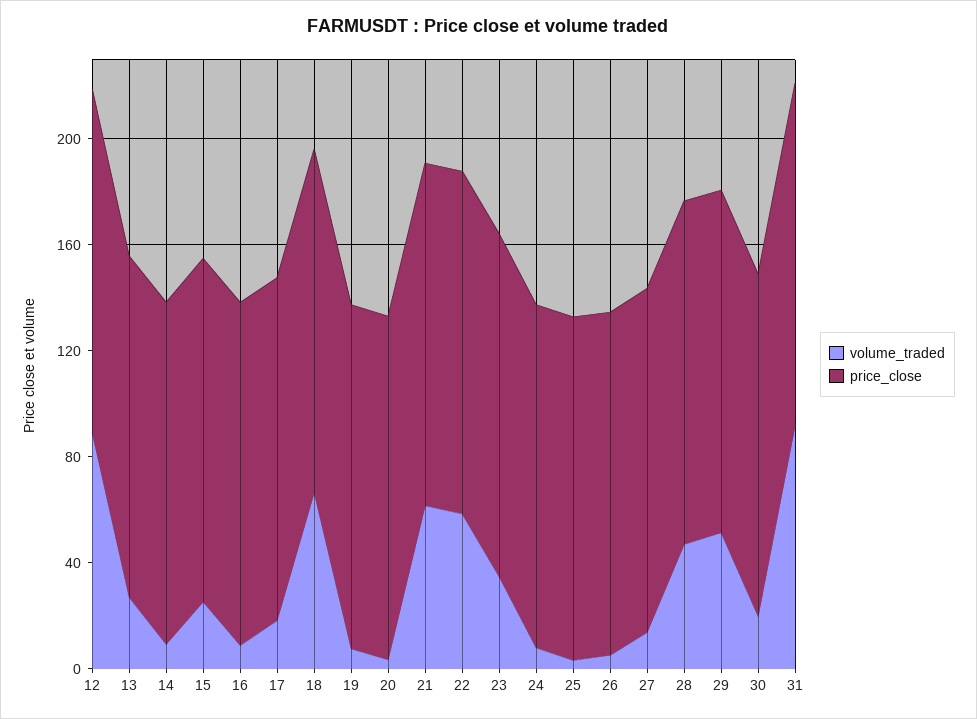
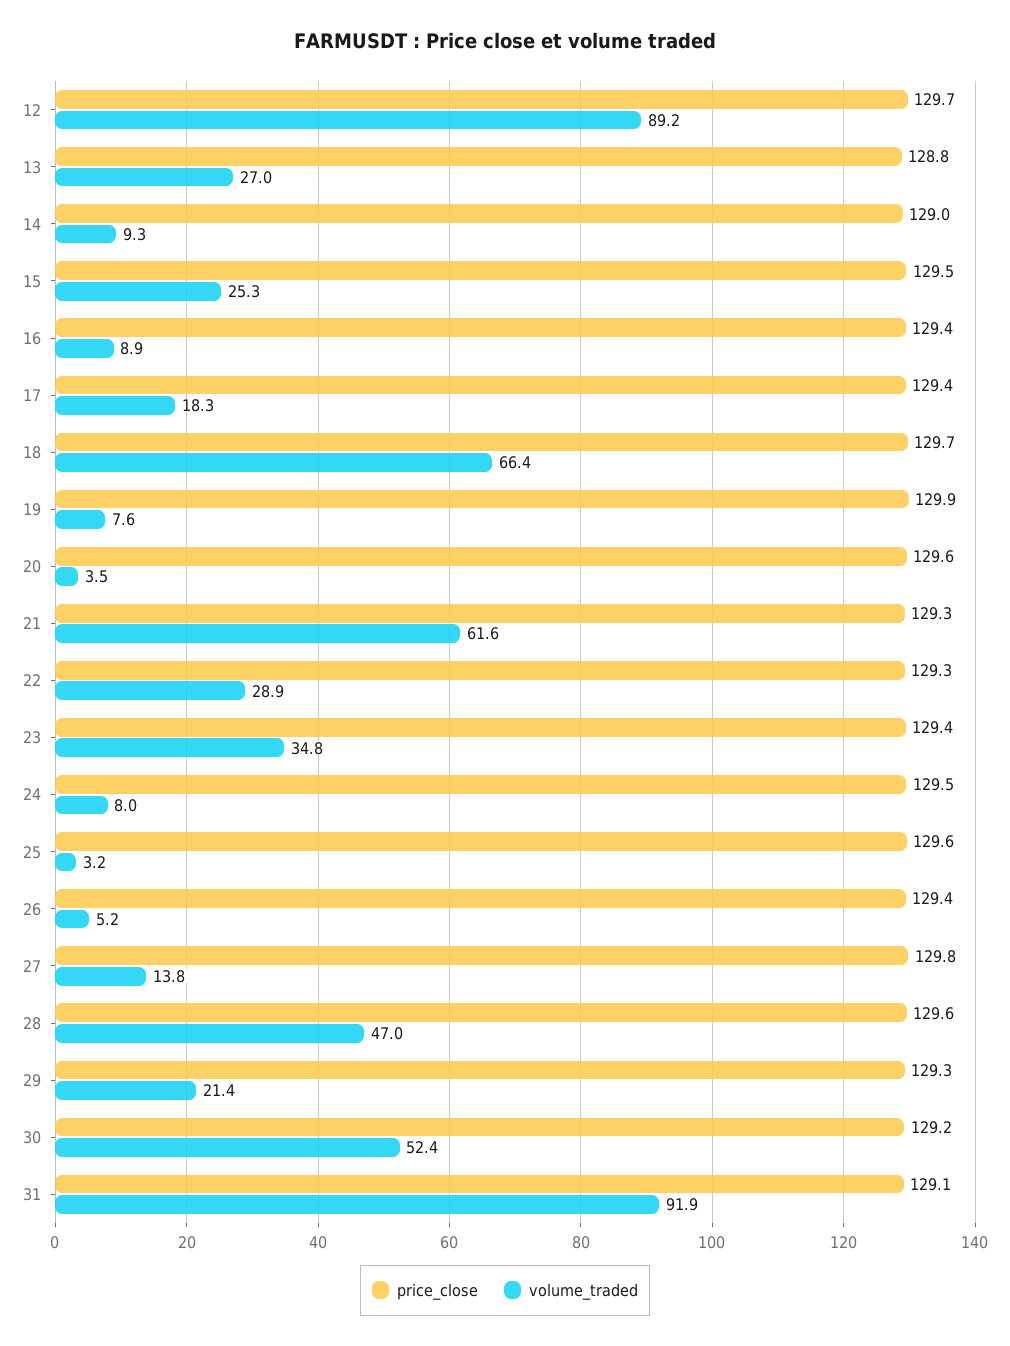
  {
    "volume_traded": {
      "12": 89.2,
      "13": 27,
      "14": 9.3,
      "15": 25.3,
      "16": 8.9,
      "17": 18.3,
      "18": 66.4,
      "19": 7.6,
      "20": 3.5,
      "21": 61.6,
-     "22": 60,
+     "22": 28.9,
      "23": 34.8,
      "24": 8,
      "25": 3.2,
      "26": 5.2,
      "27": 13.8,
      "28": 47,
-     "29": 50,
+     "29": 21.4,
-     "30": 20,
+     "30": 52.4,
      "31": 91.9
    },
    "price_close": {
      "12": 129.7,
      "13": 128.8,
      "14": 129,
      "15": 129.5,
      "16": 129.4,
      "17": 129.4,
      "18": 129.7,
      "19": 129.9,
      "20": 129.6,
      "21": 129.3,
      "22": 129.3,
      "23": 129.4,
      "24": 129.5,
      "25": 129.6,
      "26": 129.4,
      "27": 129.8,
      "28": 129.6,
      "29": 129.3,
      "30": 129.2,
      "31": 129.1
    }
  }

